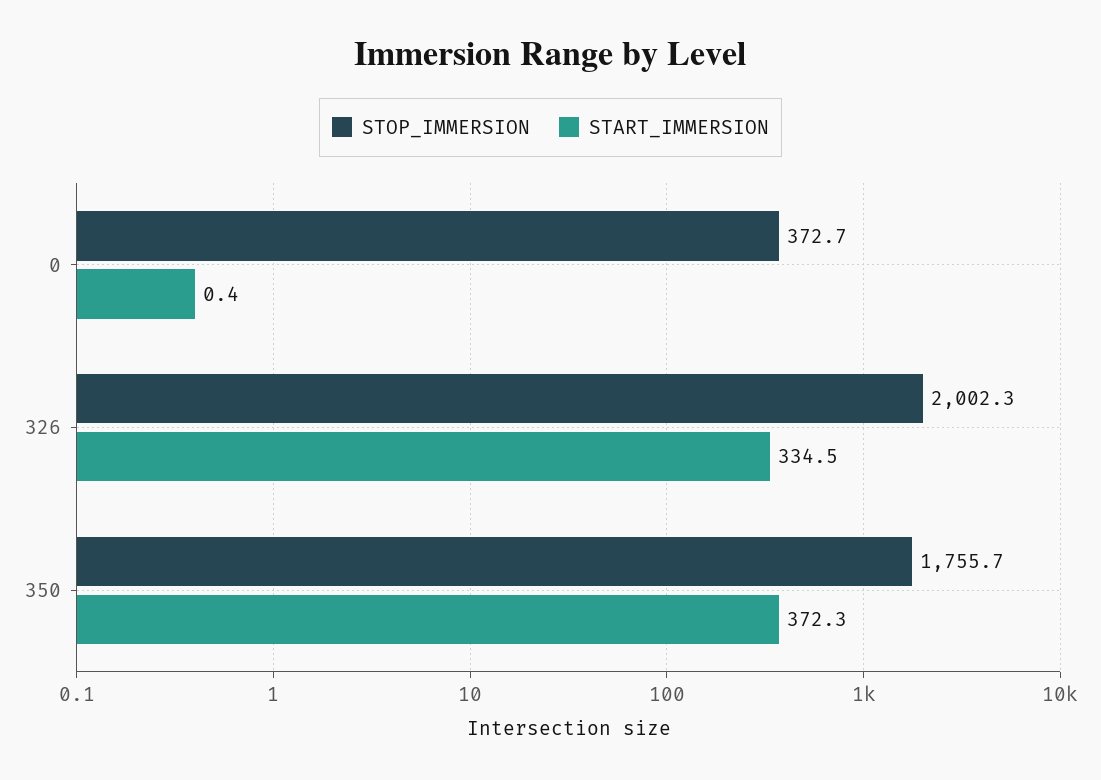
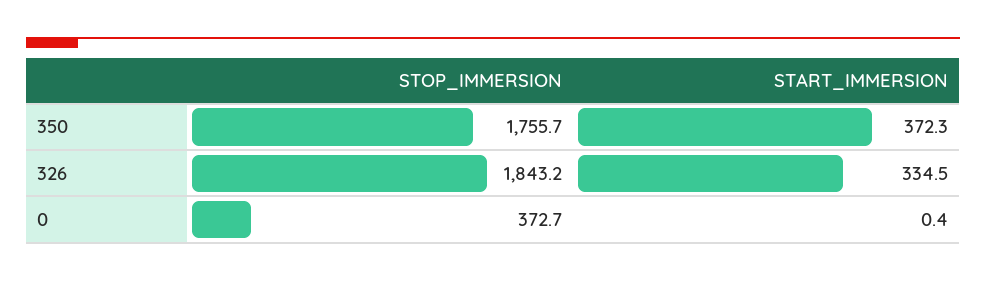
  {
    "STOP_IMMERSION": {
      "0": 372.7,
-     "326": 2002.3,
+     "326": 1843.2,
      "350": 1755.7
    },
    "START_IMMERSION": {
      "0": 0.4,
      "326": 334.5,
      "350": 372.3
    }
  }

